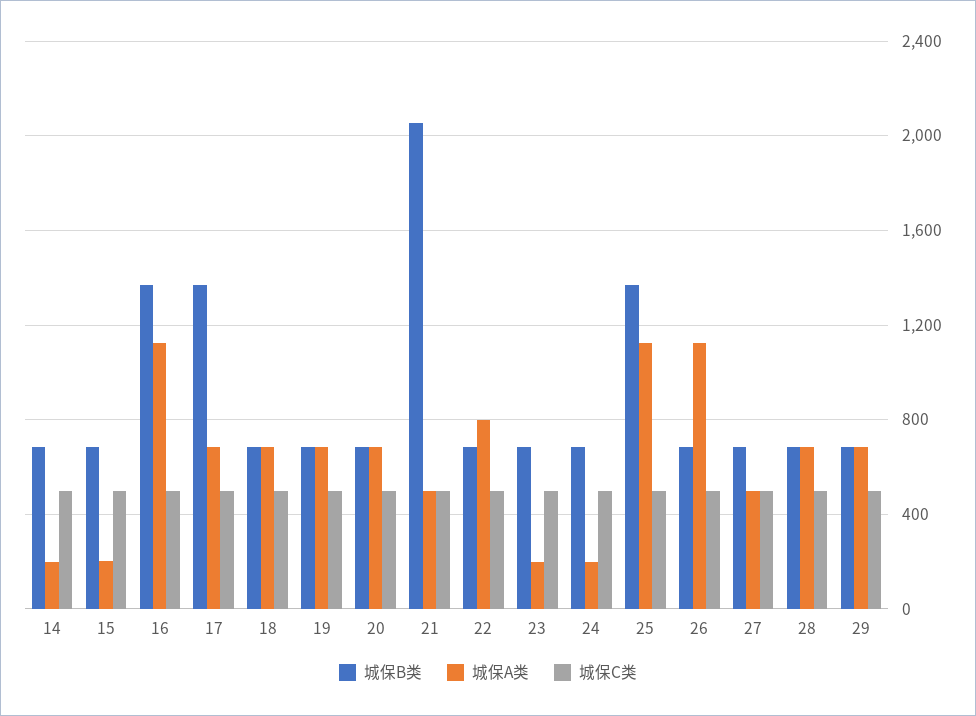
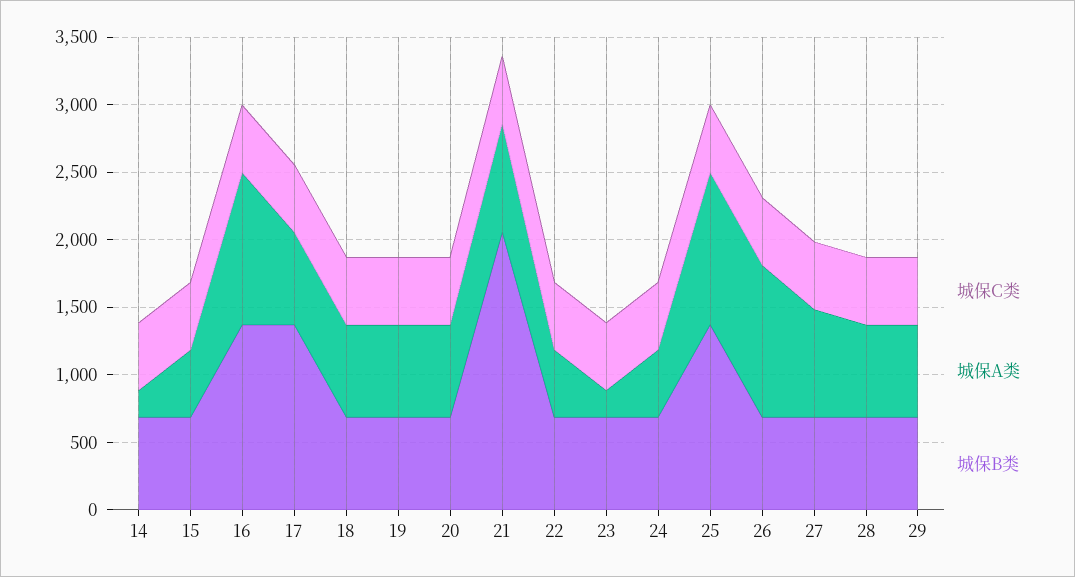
  {
    "城保B类": {
      "14": 700,
      "15": 700,
      "16": 1350,
      "17": 1350,
      "18": 700,
      "19": 700,
      "20": 700,
      "21": 2050,
      "22": 700,
      "23": 700,
      "24": 700,
      "25": 1350,
      "26": 700,
      "27": 700,
      "28": 700,
      "29": 700
    },
    "城保A类": {
      "14": 200,
-     "15": 200,
+     "15": 500,
      "16": 1150,
      "17": 700,
      "18": 700,
      "19": 700,
      "20": 700,
-     "21": 500,
+     "21": 800,
-     "22": 800,
+     "22": 500,
      "23": 200,
-     "24": 200,
+     "24": 500,
      "25": 1150,
      "26": 1150,
-     "27": 500,
+     "27": 800,
      "28": 700,
      "29": 700
    },
    "城保C类": {
      "14": 500,
      "15": 500,
      "16": 500,
      "17": 500,
      "18": 500,
      "19": 500,
      "20": 500,
      "21": 500,
      "22": 500,
      "23": 500,
      "24": 500,
      "25": 500,
      "26": 500,
      "27": 500,
      "28": 500,
      "29": 500
    }
  }

